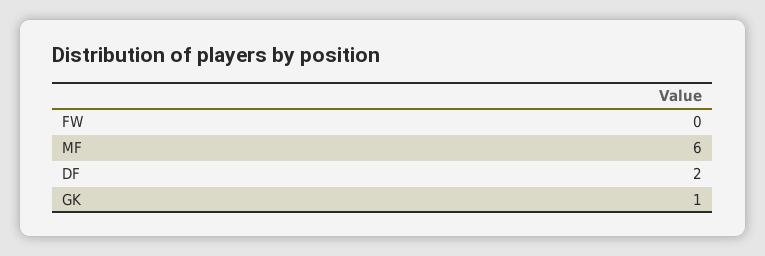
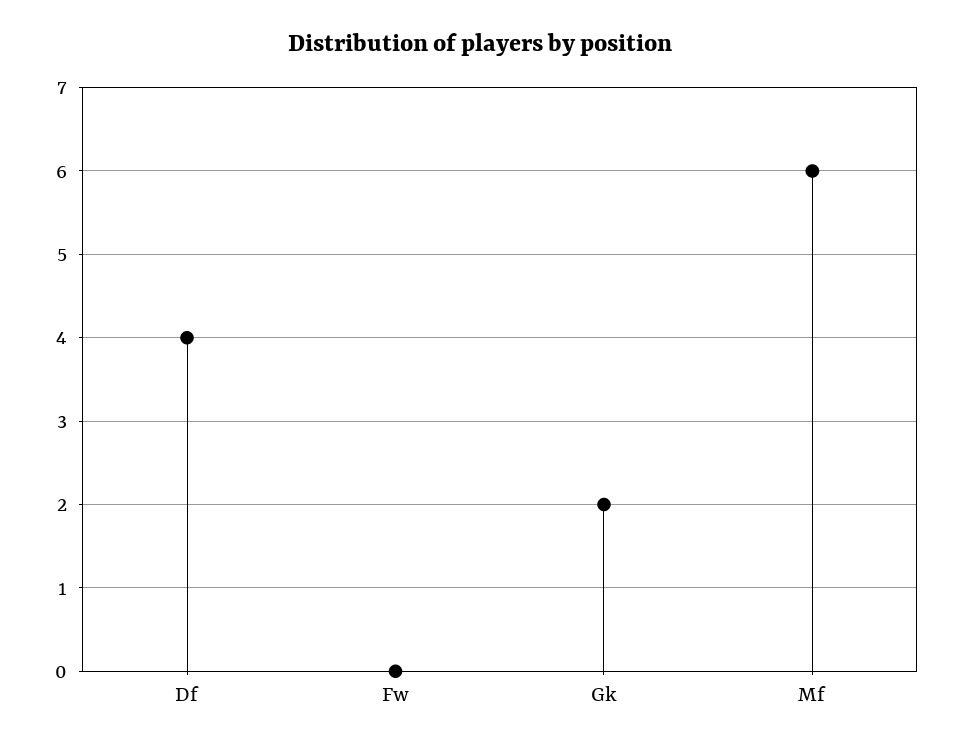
  {
    "FW": 0,
    "MF": 6,
-   "DF": 2,
+   "DF": 4,
-   "GK": 1
+   "GK": 2
  }

